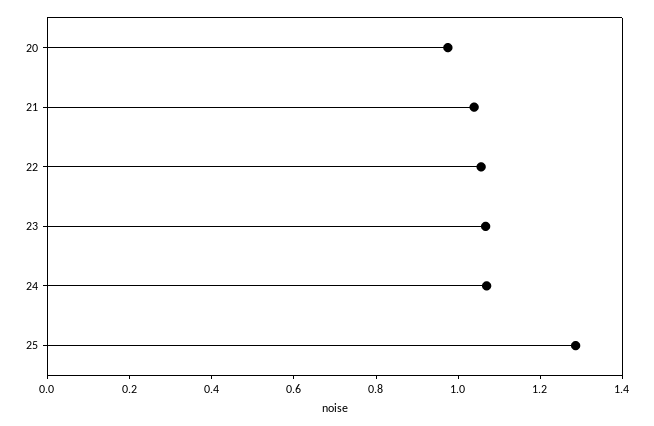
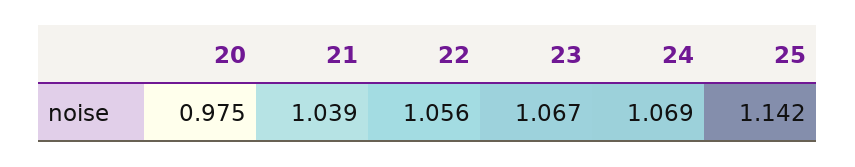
  {
    "20": 0.975,
    "21": 1.039,
    "22": 1.056,
    "23": 1.067,
    "24": 1.069,
-   "25": 1.3
+   "25": 1.142
  }

